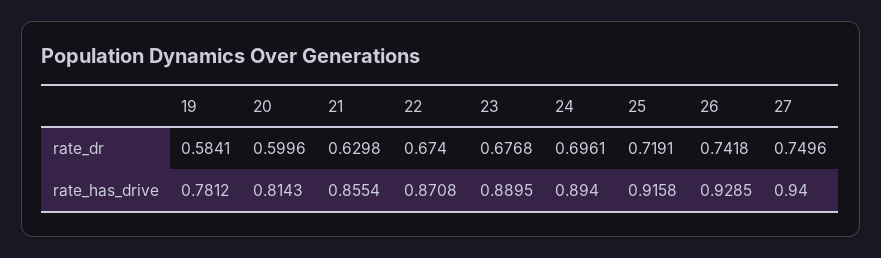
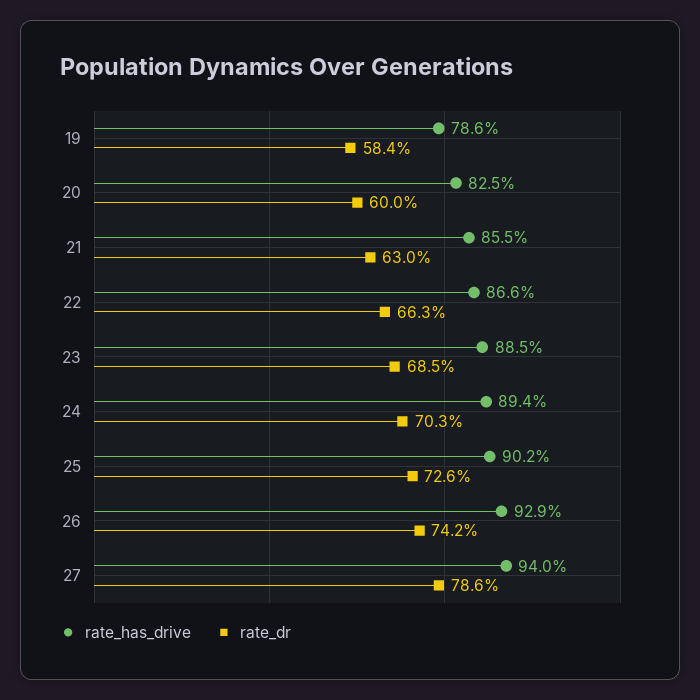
  {
    "rate_dr": {
      "19": 0.5841,
      "20": 0.5996,
      "21": 0.6298,
-     "22": 0.674,
+     "22": 0.663,
-     "23": 0.6768,
+     "23": 0.685,
-     "24": 0.6961,
+     "24": 0.703,
-     "25": 0.7191,
+     "25": 0.726,
      "26": 0.7418,
-     "27": 0.7496
+     "27": 0.786
    },
    "rate_has_drive": {
-     "19": 0.7812,
+     "19": 0.786,
-     "20": 0.8143,
+     "20": 0.825,
      "21": 0.8554,
-     "22": 0.8708,
+     "22": 0.866,
-     "23": 0.8895,
+     "23": 0.885,
      "24": 0.894,
-     "25": 0.9158,
+     "25": 0.902,
      "26": 0.9285,
      "27": 0.94
    }
  }

